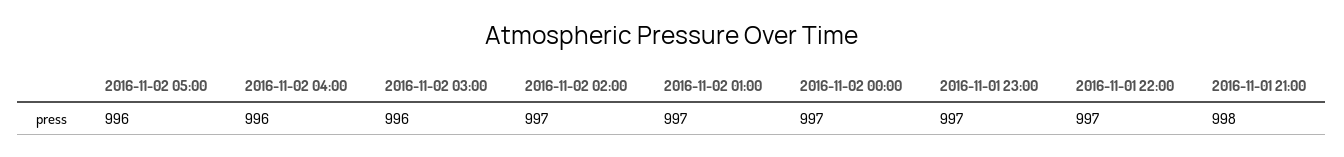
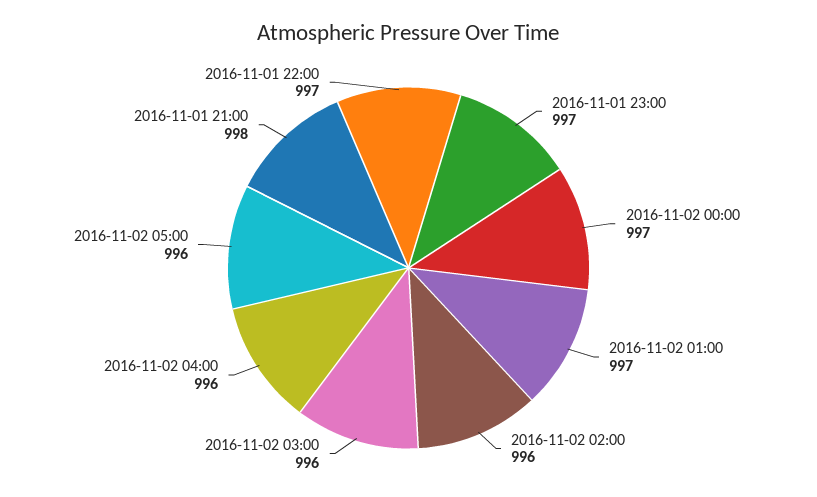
  {
    "2016-11-02 05:00": 996,
    "2016-11-02 04:00": 996,
    "2016-11-02 03:00": 996,
-   "2016-11-02 02:00": 997,
+   "2016-11-02 02:00": 996,
    "2016-11-02 01:00": 997,
    "2016-11-02 00:00": 997,
    "2016-11-01 23:00": 997,
    "2016-11-01 22:00": 997,
    "2016-11-01 21:00": 998
  }

